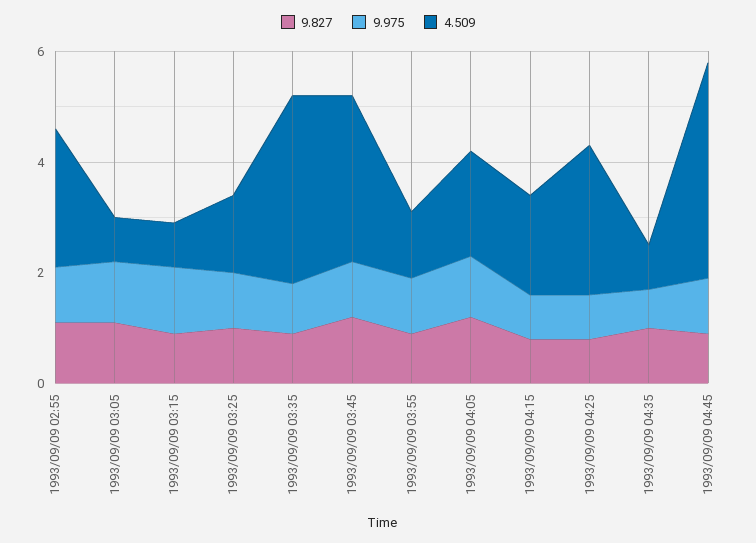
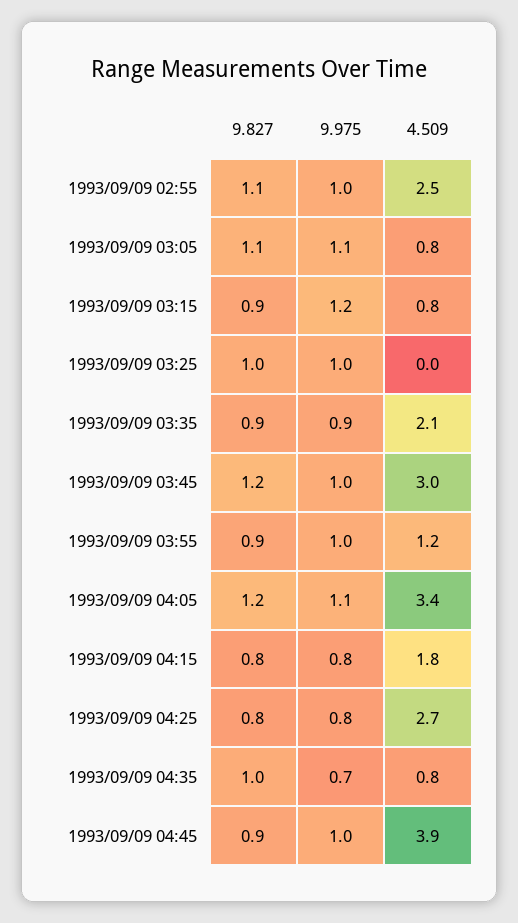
  {
    "9.827": {
      "1993/09/09 02:55": 1.1,
      "1993/09/09 03:05": 1.1,
      "1993/09/09 03:15": 0.9,
      "1993/09/09 03:25": 1,
      "1993/09/09 03:35": 0.9,
      "1993/09/09 03:45": 1.2,
      "1993/09/09 03:55": 0.9,
      "1993/09/09 04:05": 1.2,
      "1993/09/09 04:15": 0.8,
      "1993/09/09 04:25": 0.8,
      "1993/09/09 04:35": 1,
      "1993/09/09 04:45": 0.9
    },
    "9.975": {
      "1993/09/09 02:55": 1,
      "1993/09/09 03:05": 1.1,
      "1993/09/09 03:15": 1.2,
      "1993/09/09 03:25": 1,
      "1993/09/09 03:35": 0.9,
      "1993/09/09 03:45": 1,
      "1993/09/09 03:55": 1,
      "1993/09/09 04:05": 1.1,
      "1993/09/09 04:15": 0.8,
      "1993/09/09 04:25": 0.8,
      "1993/09/09 04:35": 0.7,
      "1993/09/09 04:45": 1
    },
    "4.509": {
      "1993/09/09 02:55": 2.5,
      "1993/09/09 03:05": 0.8,
      "1993/09/09 03:15": 0.8,
-     "1993/09/09 03:25": 1.5,
+     "1993/09/09 03:25": 0,
-     "1993/09/09 03:35": 3.5,
+     "1993/09/09 03:35": 2.1,
      "1993/09/09 03:45": 3,
      "1993/09/09 03:55": 1.2,
-     "1993/09/09 04:05": 2,
+     "1993/09/09 04:05": 3.4,
      "1993/09/09 04:15": 1.8,
      "1993/09/09 04:25": 2.7,
      "1993/09/09 04:35": 0.8,
      "1993/09/09 04:45": 3.9
    }
  }

